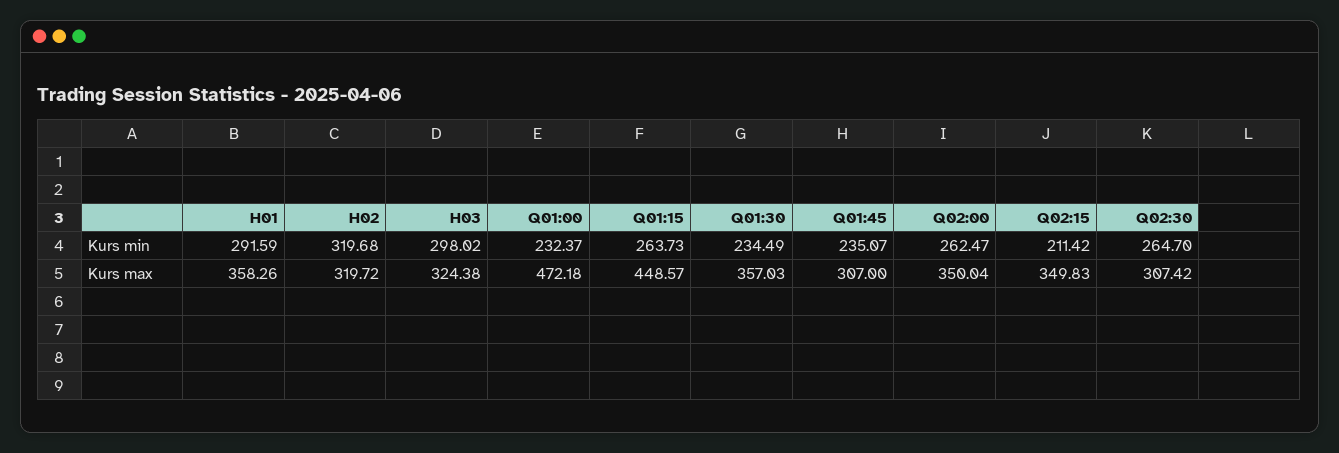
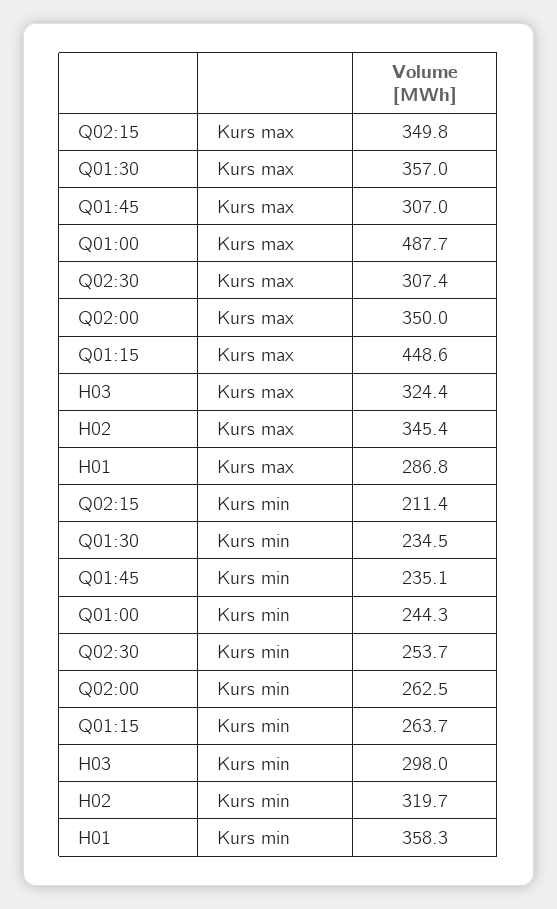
  {
    "H01": {
-     "Kurs min": 291.59,
+     "Kurs min": 358.3,
-     "Kurs max": 358.26
+     "Kurs max": 286.8
    },
    "H02": {
      "Kurs min": 319.68,
-     "Kurs max": 319.72
+     "Kurs max": 345.4
    },
    "H03": {
      "Kurs min": 298.02,
      "Kurs max": 324.38
    },
    "Q01:00": {
-     "Kurs min": 232.37,
+     "Kurs min": 244.3,
-     "Kurs max": 472.18
+     "Kurs max": 487.7
    },
    "Q01:15": {
      "Kurs min": 263.73,
      "Kurs max": 448.57
    },
    "Q01:30": {
      "Kurs min": 234.49,
      "Kurs max": 357.03
    },
    "Q01:45": {
      "Kurs min": 235.07,
      "Kurs max": 307
    },
    "Q02:00": {
      "Kurs min": 262.47,
      "Kurs max": 350.04
    },
    "Q02:15": {
      "Kurs min": 211.42,
      "Kurs max": 349.83
    },
    "Q02:30": {
-     "Kurs min": 264.7,
+     "Kurs min": 253.7,
      "Kurs max": 307.42
    }
  }

